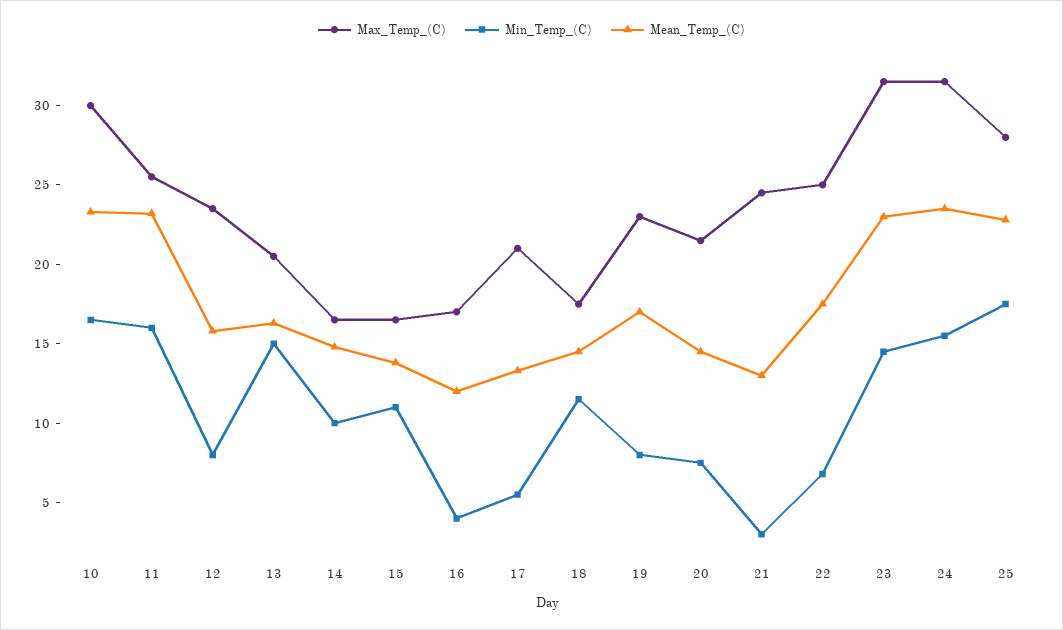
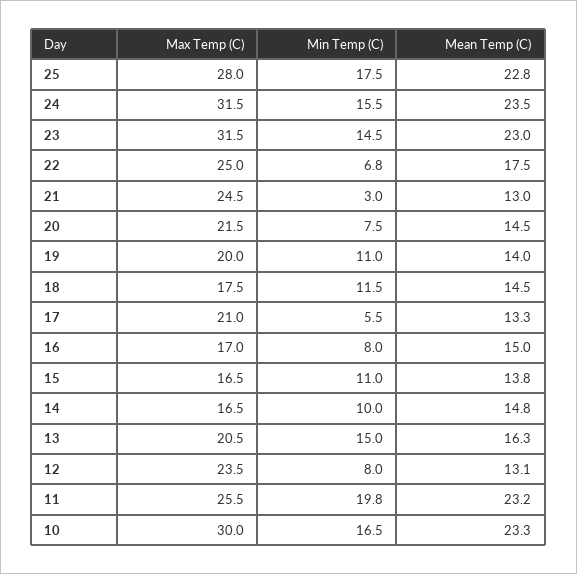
  {
    "Max_Temp_(C)": {
      "10": 30,
      "11": 25.5,
      "12": 23.5,
      "13": 20.5,
      "14": 16.5,
      "15": 16.5,
      "16": 17,
      "17": 21,
      "18": 17.5,
-     "19": 23,
+     "19": 20,
      "20": 21.5,
      "21": 24.5,
      "22": 25,
      "23": 31.5,
      "24": 31.5,
      "25": 28
    },
    "Min_Temp_(C)": {
      "10": 16.5,
-     "11": 16,
+     "11": 19.8,
      "12": 8,
      "13": 15,
      "14": 10,
      "15": 11,
-     "16": 4,
+     "16": 8,
      "17": 5.5,
      "18": 11.5,
-     "19": 8,
+     "19": 11,
      "20": 7.5,
      "21": 3,
      "22": 6.8,
      "23": 14.5,
      "24": 15.5,
      "25": 17.5
    },
    "Mean_Temp_(C)": {
      "10": 23.3,
      "11": 23.2,
-     "12": 16,
+     "12": 13.1,
      "13": 16.3,
      "14": 14.8,
      "15": 13.8,
-     "16": 12,
+     "16": 15,
      "17": 13.3,
      "18": 14.5,
-     "19": 17,
+     "19": 14,
      "20": 14.5,
      "21": 13,
      "22": 17.5,
      "23": 23,
      "24": 23.5,
      "25": 22.8
    }
  }

